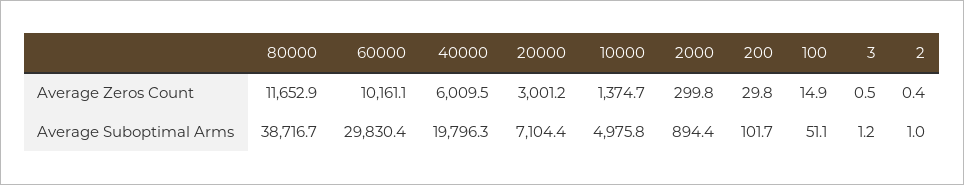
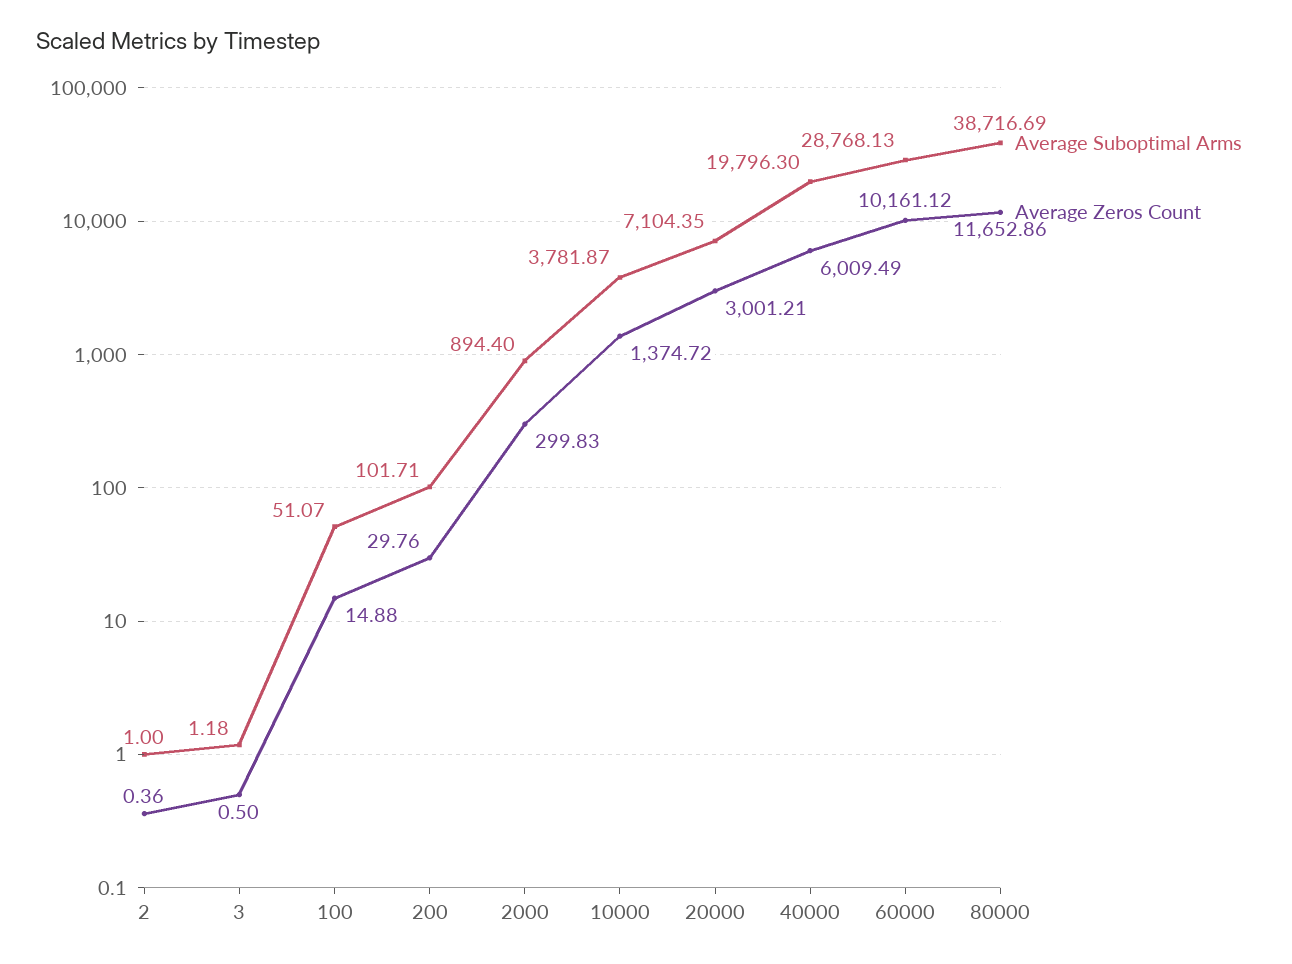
  {
    "Average Zeros Count": {
      "80000": 11652.86,
      "60000": 10161.12,
      "40000": 6009.49,
      "20000": 3001.21,
      "10000": 1374.72,
      "2000": 299.83,
      "200": 29.76,
      "100": 14.88,
      "3": 0.5,
      "2": 0.36
    },
    "Average Suboptimal Arms": {
      "80000": 38716.69,
-     "60000": 29830.4,
+     "60000": 28768.13,
      "40000": 19796.3,
      "20000": 7104.35,
-     "10000": 4975.8,
+     "10000": 3781.87,
      "2000": 894.4,
      "200": 101.71,
      "100": 51.07,
      "3": 1.18,
      "2": 1
    }
  }

